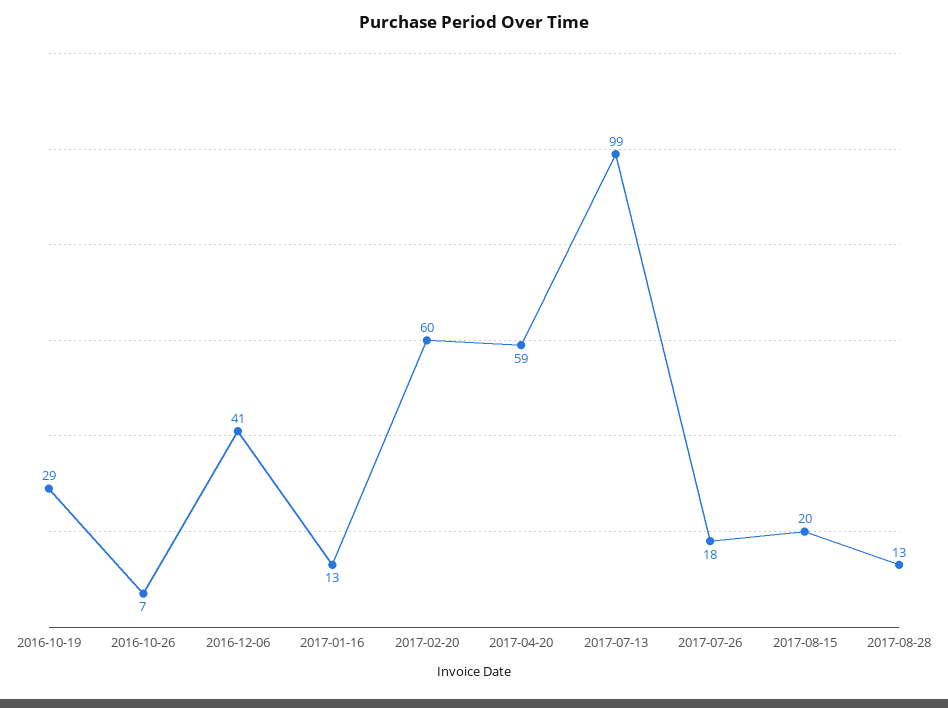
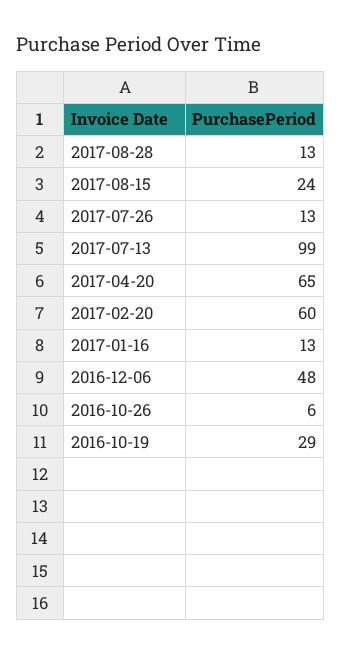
  {
    "2016-10-19": 29,
-   "2016-10-26": 7,
+   "2016-10-26": 6,
-   "2016-12-06": 41,
+   "2016-12-06": 48,
    "2017-01-16": 13,
    "2017-02-20": 60,
-   "2017-04-20": 59,
+   "2017-04-20": 65,
    "2017-07-13": 99,
-   "2017-07-26": 18,
+   "2017-07-26": 13,
-   "2017-08-15": 20,
+   "2017-08-15": 24,
    "2017-08-28": 13
  }

